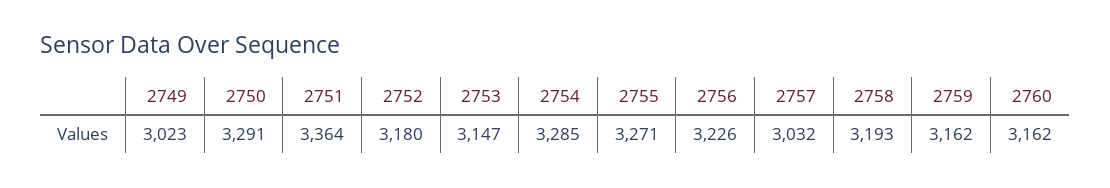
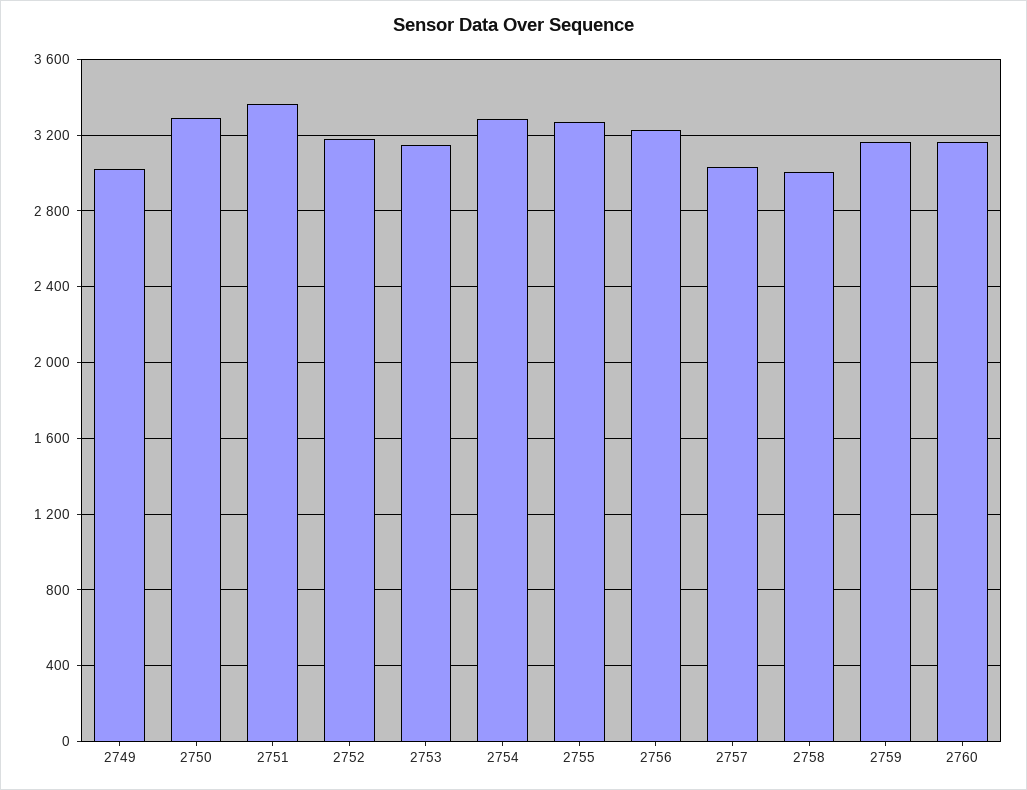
  {
    "2749": 3023,
    "2750": 3291,
    "2751": 3364,
    "2752": 3180,
    "2753": 3147,
    "2754": 3285,
    "2755": 3271,
    "2756": 3226,
    "2757": 3032,
-   "2758": 3193,
+   "2758": 3000,
    "2759": 3162,
    "2760": 3162
  }

